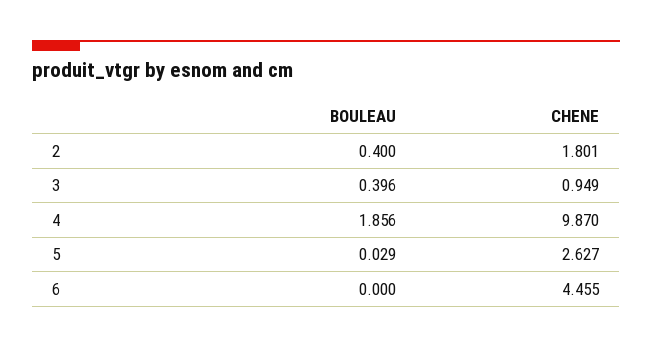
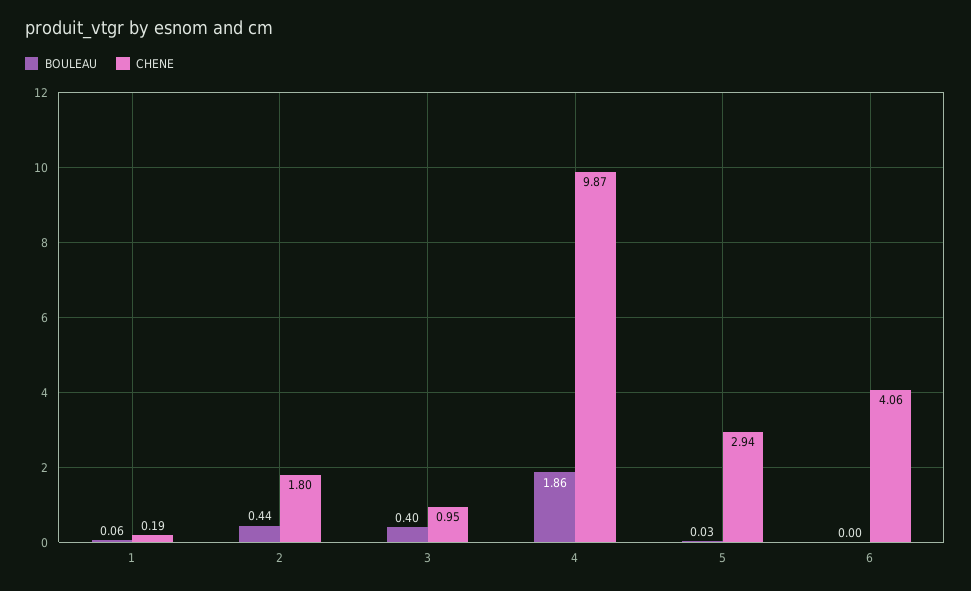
  {
    "BOULEAU": {
-     "2": 0.4,
+     "2": 0.44,
      "3": 0.396,
      "4": 1.856,
      "5": 0.029,
-     "6": 0
+     "6": 0,
+     "1": 0.06
    },
    "CHENE": {
      "2": 1.801,
      "3": 0.949,
      "4": 9.87,
-     "5": 2.627,
+     "5": 2.94,
-     "6": 4.455
+     "6": 4.06,
+     "1": 0.19
    }
  }

